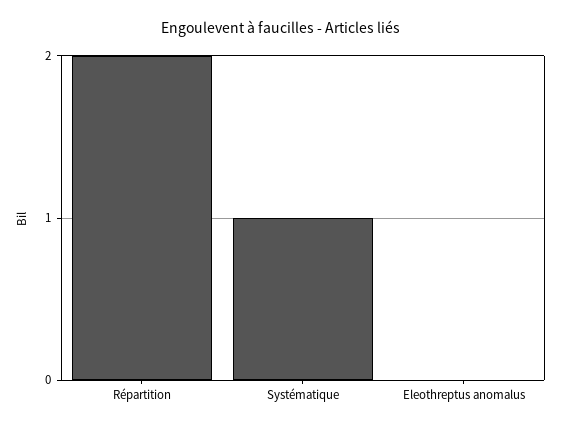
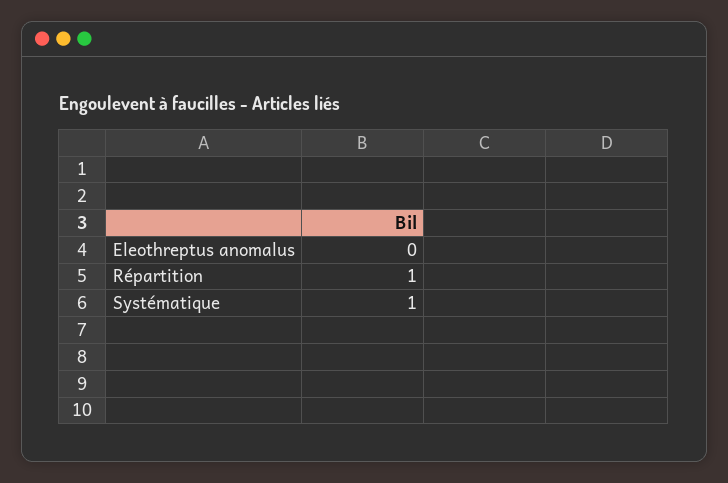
  {
-   "Répartition": 2,
+   "Répartition": 1,
    "Systématique": 1,
    "Eleothreptus anomalus": 0
  }

